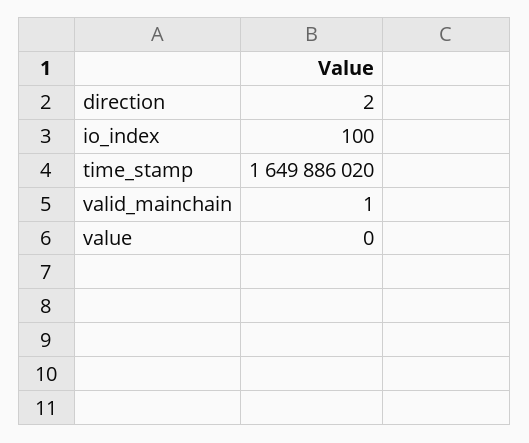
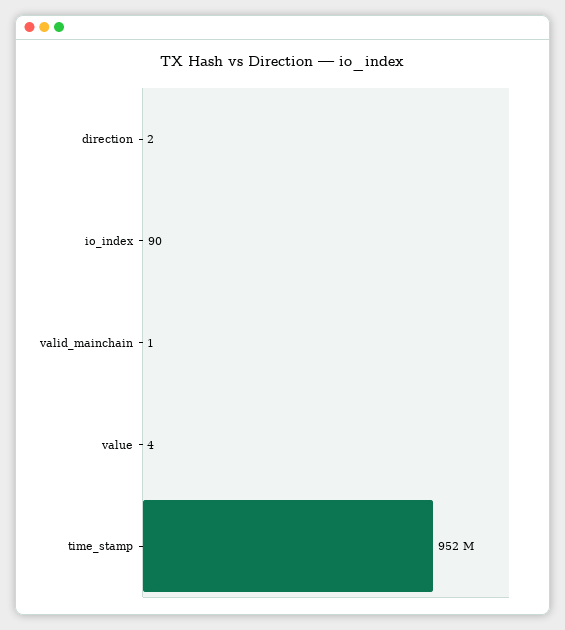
  {
    "direction": 2,
-   "io_index": 100,
+   "io_index": 90,
-   "time_stamp": 1649886020,
+   "time_stamp": 952000000,
    "valid_mainchain": 1,
-   "value": 0
+   "value": 4
  }

